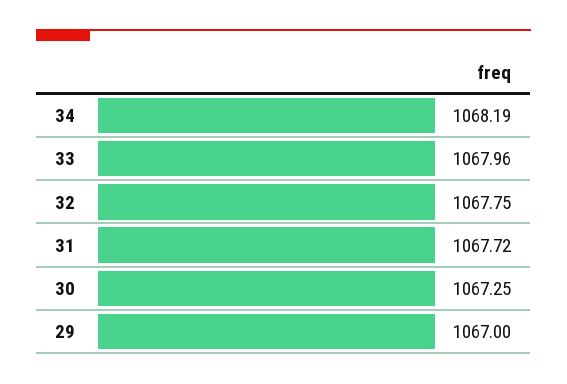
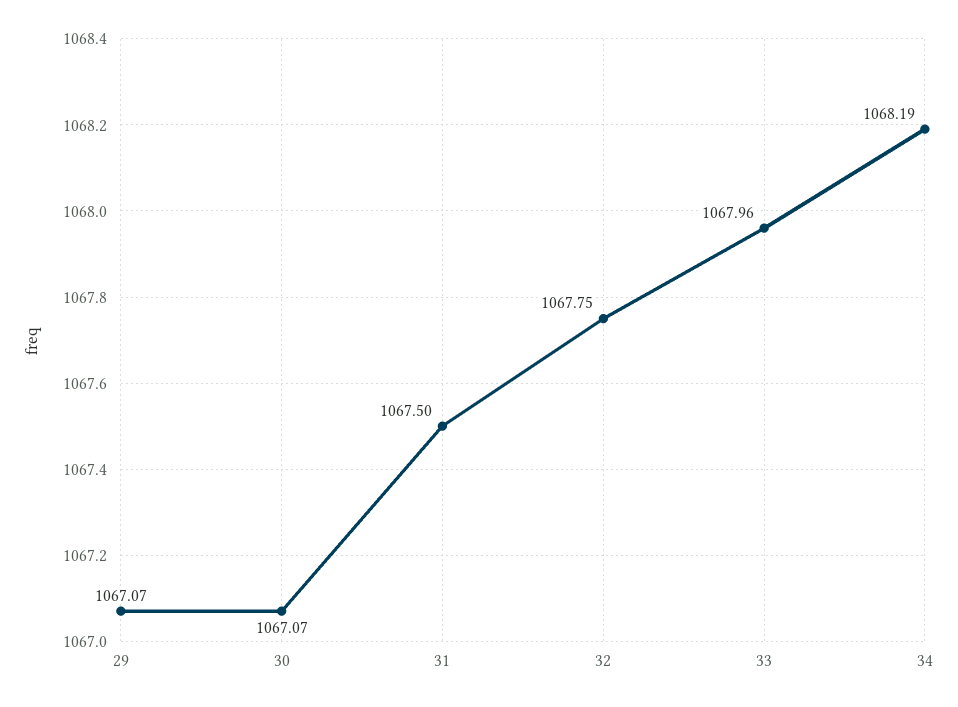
  {
    "34": 1068.19,
    "33": 1067.96,
    "32": 1067.75,
-   "31": 1067.72,
+   "31": 1067.5,
-   "30": 1067.25,
+   "30": 1067.07,
-   "29": 1067
+   "29": 1067.07
  }

